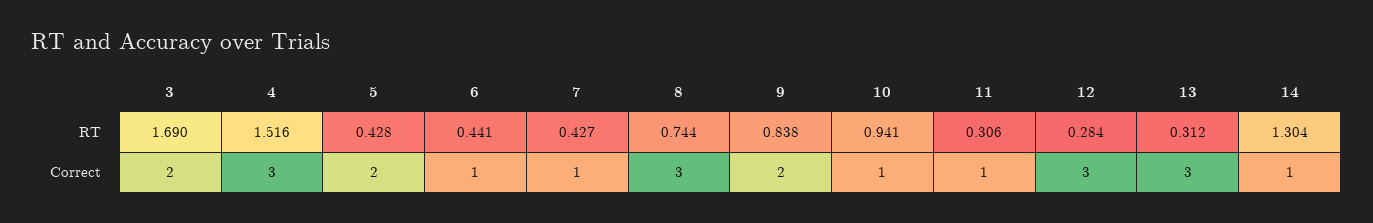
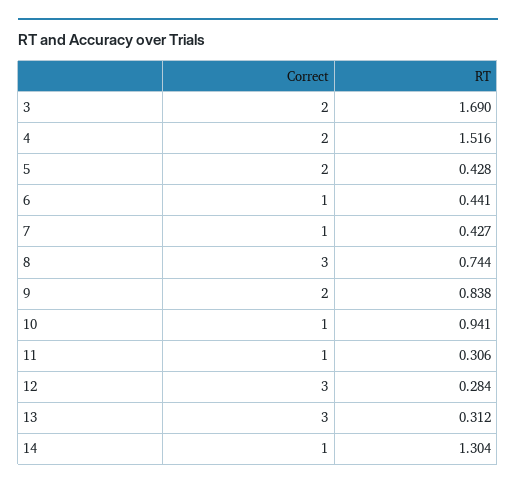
  {
    "3": {
      "RT": 1.69,
      "Correct": 2
    },
    "4": {
      "RT": 1.516,
-     "Correct": 3
+     "Correct": 2
    },
    "5": {
      "RT": 0.428,
      "Correct": 2
    },
    "6": {
      "RT": 0.441,
      "Correct": 1
    },
    "7": {
      "RT": 0.427,
      "Correct": 1
    },
    "8": {
      "RT": 0.744,
      "Correct": 3
    },
    "9": {
      "RT": 0.838,
      "Correct": 2
    },
    "10": {
      "RT": 0.941,
      "Correct": 1
    },
    "11": {
      "RT": 0.306,
      "Correct": 1
    },
    "12": {
      "RT": 0.284,
      "Correct": 3
    },
    "13": {
      "RT": 0.312,
      "Correct": 3
    },
    "14": {
      "RT": 1.304,
      "Correct": 1
    }
  }

